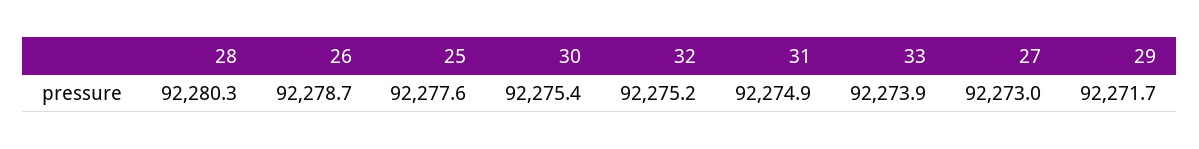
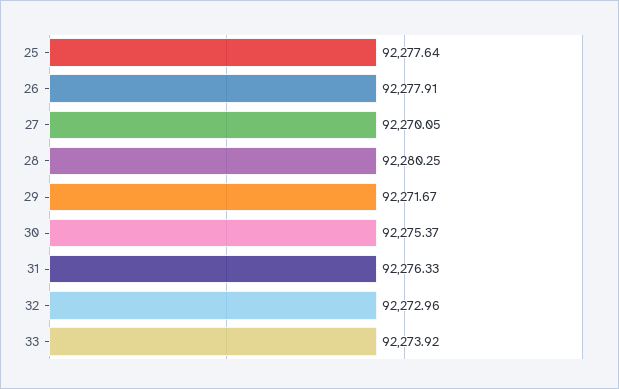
  {
    "28": 92280.25,
-   "26": 92278.7,
+   "26": 92277.91,
    "25": 92277.64,
    "30": 92275.37,
-   "32": 92275.2,
+   "32": 92272.96,
-   "31": 92274.9,
+   "31": 92276.33,
    "33": 92273.92,
-   "27": 92273,
+   "27": 92270.05,
    "29": 92271.67
  }

